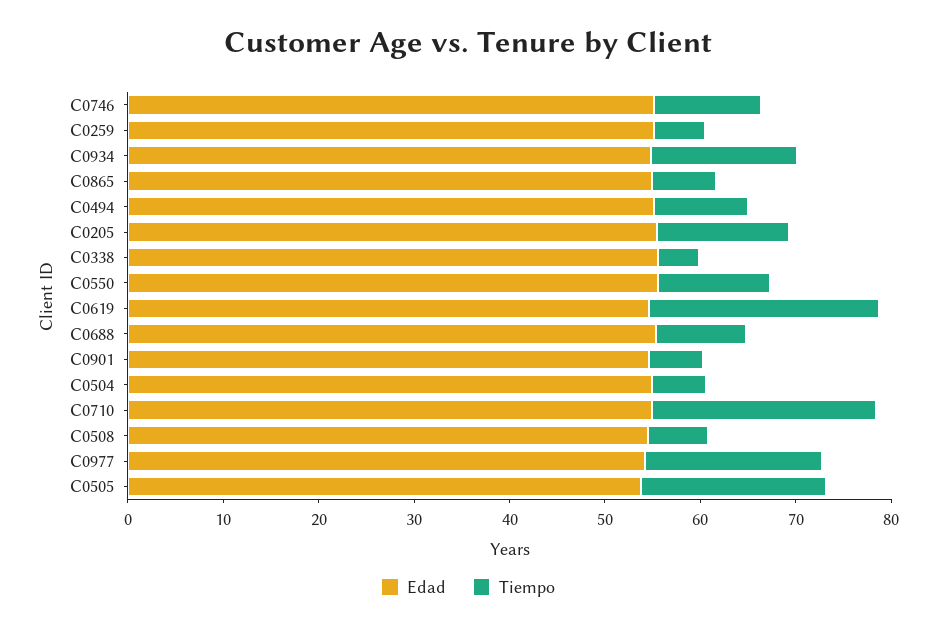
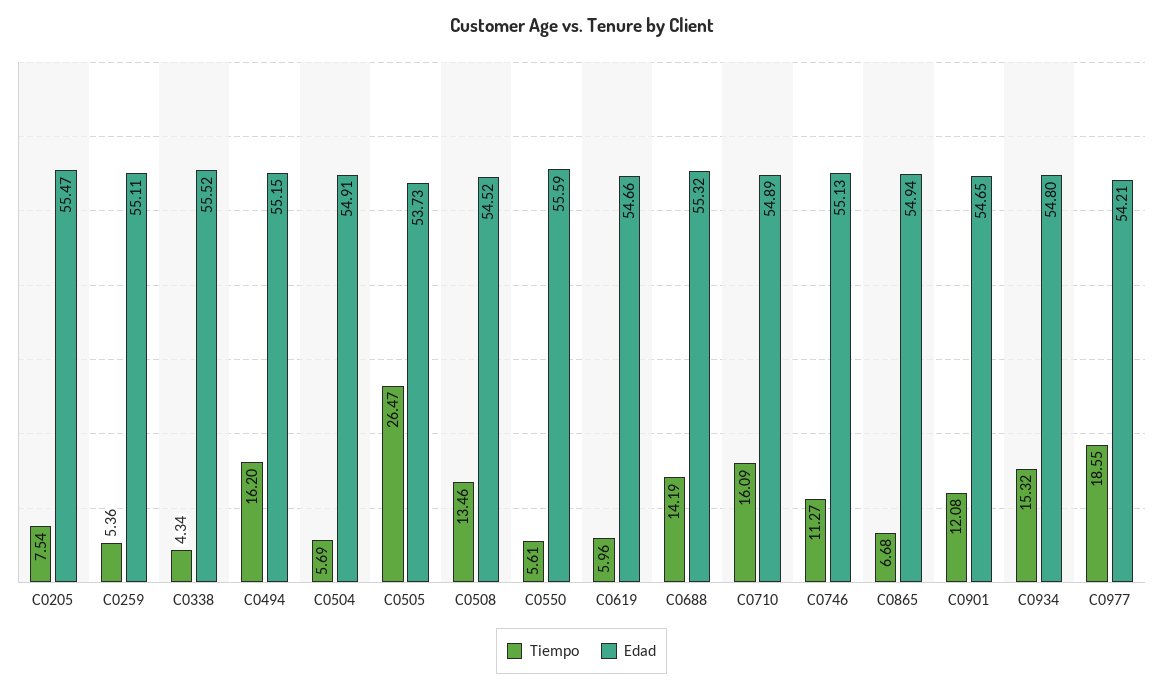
  {
    "Edad": {
      "C0746": 55.13,
      "C0259": 55.11,
      "C0934": 54.8,
      "C0865": 54.94,
      "C0494": 55.15,
      "C0205": 55.47,
      "C0338": 55.52,
      "C0550": 55.59,
      "C0619": 54.66,
      "C0688": 55.32,
      "C0901": 54.65,
      "C0504": 54.91,
      "C0710": 54.89,
      "C0508": 54.52,
      "C0977": 54.21,
      "C0505": 53.73
    },
    "Tiempo": {
      "C0746": 11.27,
      "C0259": 5.36,
      "C0934": 15.32,
      "C0865": 6.68,
-     "C0494": 10,
+     "C0494": 16.2,
-     "C0205": 14,
+     "C0205": 7.54,
      "C0338": 4.34,
-     "C0550": 12,
+     "C0550": 5.61,
-     "C0619": 24,
+     "C0619": 5.96,
-     "C0688": 10,
+     "C0688": 14.19,
-     "C0901": 6,
+     "C0901": 12.08,
      "C0504": 5.69,
-     "C0710": 24,
+     "C0710": 16.09,
-     "C0508": 6,
+     "C0508": 13.46,
      "C0977": 18.55,
-     "C0505": 20
+     "C0505": 26.47
    }
  }

